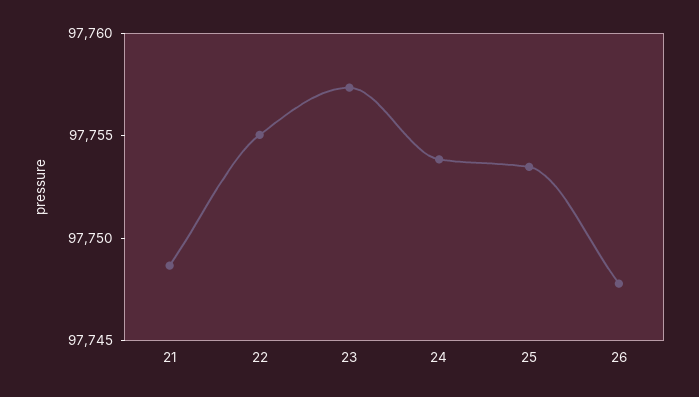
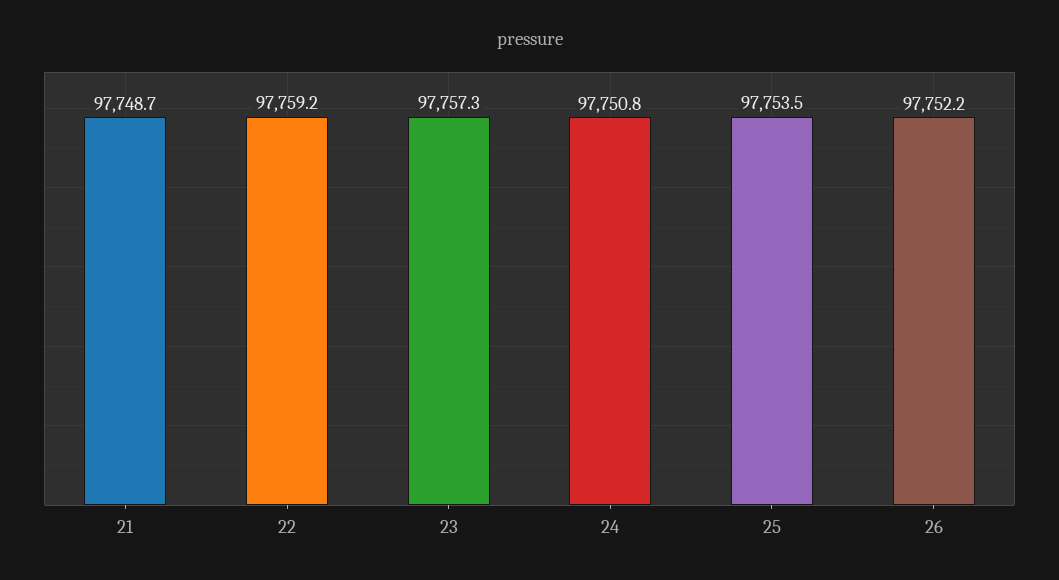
  {
    "21": 97748.7,
-   "22": 97755,
+   "22": 97759.2,
    "23": 97757.3,
-   "24": 97754,
+   "24": 97750.8,
    "25": 97753.5,
-   "26": 97748
+   "26": 97752.2
  }

